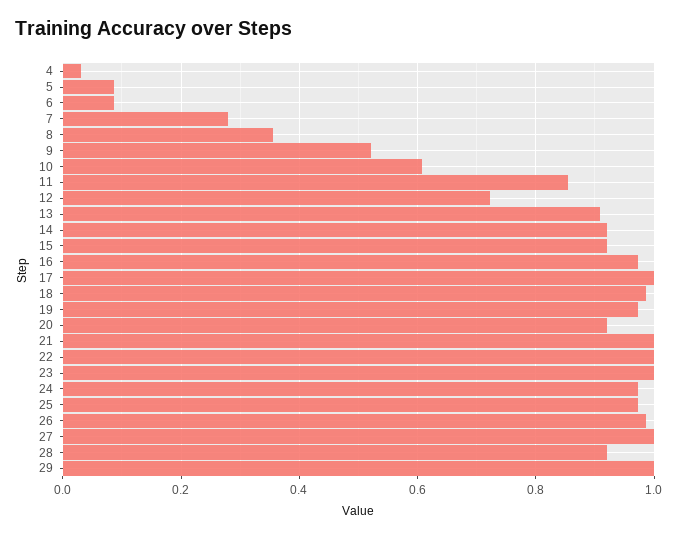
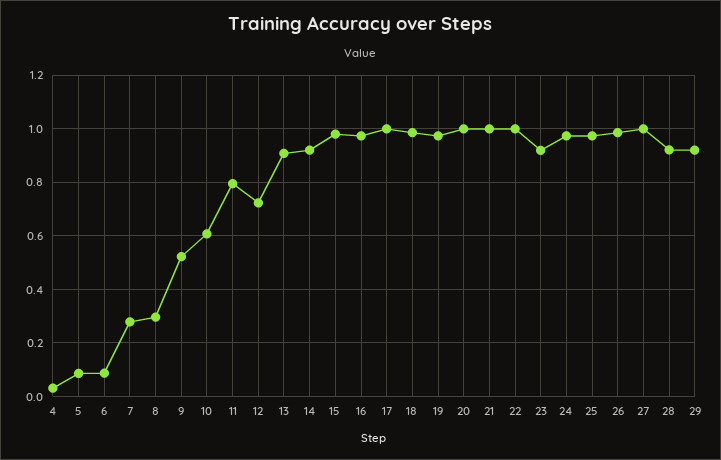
  {
    "4": 0.04,
    "5": 0.08,
    "6": 0.08,
    "7": 0.28,
-   "8": 0.36,
+   "8": 0.3,
    "9": 0.52,
    "10": 0.6,
-   "11": 0.86,
+   "11": 0.8,
    "12": 0.72,
    "13": 0.9,
    "14": 0.92,
-   "15": 0.92,
+   "15": 0.975,
    "16": 0.98,
    "17": 1,
    "18": 0.98,
    "19": 0.98,
-   "20": 0.92,
+   "20": 1,
    "21": 1,
    "22": 1,
-   "23": 1,
+   "23": 0.925,
    "24": 0.98,
    "25": 0.98,
    "26": 0.98,
    "27": 1,
    "28": 0.92,
-   "29": 1
+   "29": 0.925
  }

